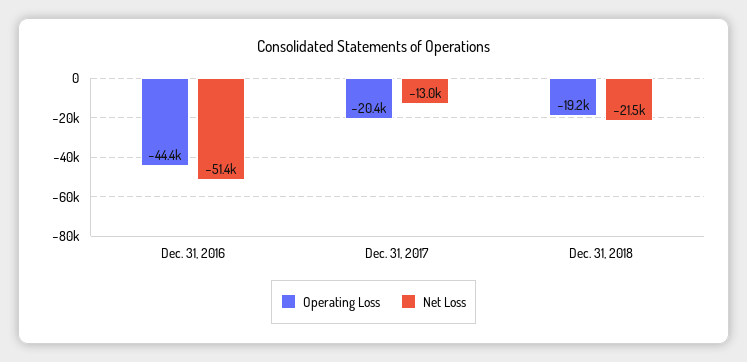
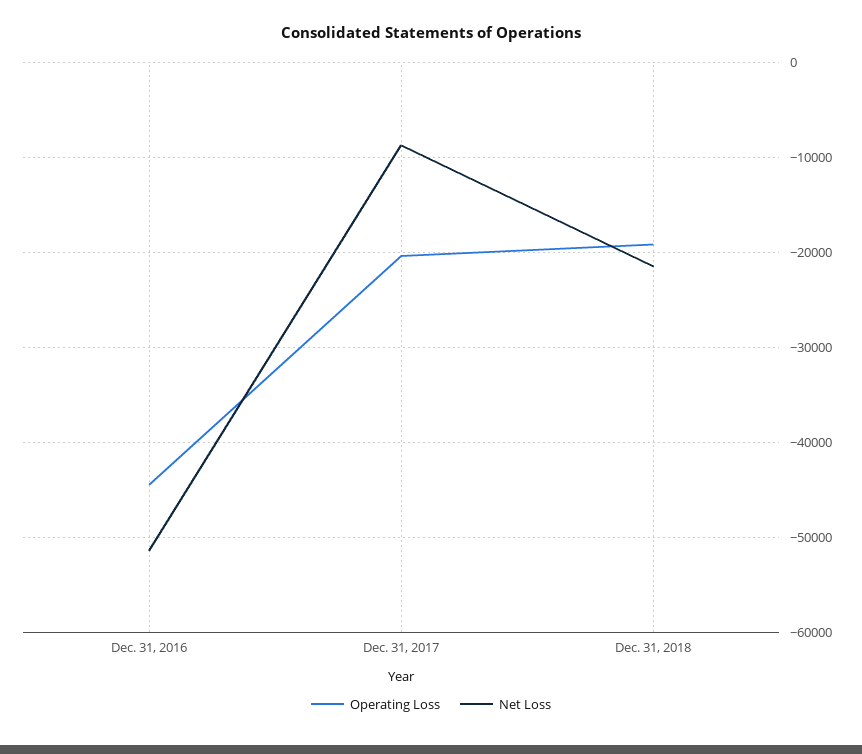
  {
    "Operating Loss": {
      "Dec. 31, 2016": -44400,
      "Dec. 31, 2017": -20400,
      "Dec. 31, 2018": -19200
    },
    "Net Loss": {
      "Dec. 31, 2016": -51400,
-     "Dec. 31, 2017": -13000,
+     "Dec. 31, 2017": -9000,
      "Dec. 31, 2018": -21500
    }
  }

